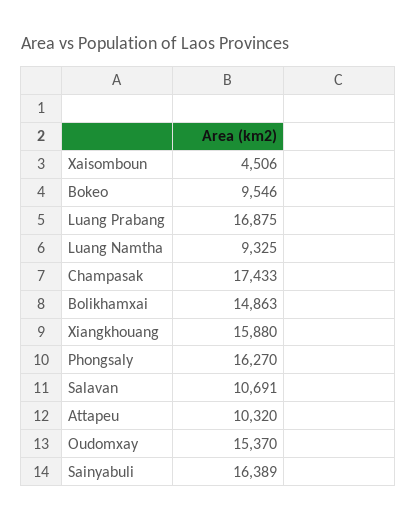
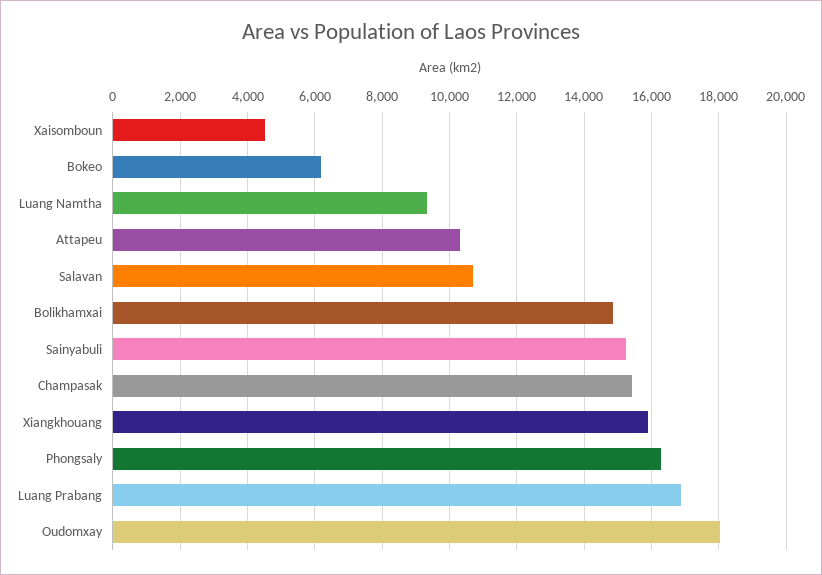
  {
    "Xaisomboun": 4506,
-   "Bokeo": 9546,
+   "Bokeo": 6200,
    "Luang Prabang": 16875,
    "Luang Namtha": 9325,
-   "Champasak": 17433,
+   "Champasak": 15400,
    "Bolikhamxai": 14863,
    "Xiangkhouang": 15880,
    "Phongsaly": 16270,
    "Salavan": 10691,
    "Attapeu": 10320,
-   "Oudomxay": 15370,
+   "Oudomxay": 18000,
-   "Sainyabuli": 16389
+   "Sainyabuli": 15200
  }

